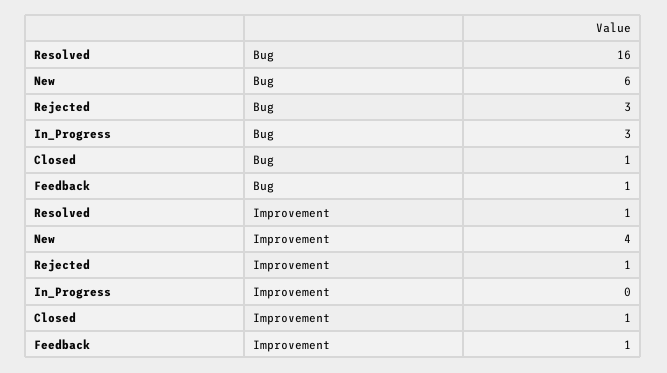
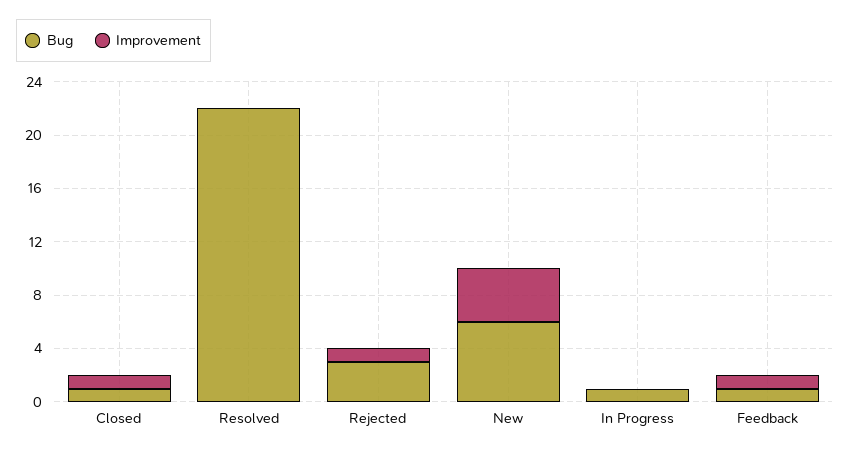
  {
    "Bug": {
-     "Resolved": 16,
+     "Resolved": 22,
      "New": 6,
      "Rejected": 3,
-     "In_Progress": 3,
+     "In_Progress": 1,
      "Closed": 1,
      "Feedback": 1
    },
    "Improvement": {
-     "Resolved": 1,
+     "Resolved": 0,
      "New": 4,
      "Rejected": 1,
      "In_Progress": 0,
      "Closed": 1,
      "Feedback": 1
    }
  }

